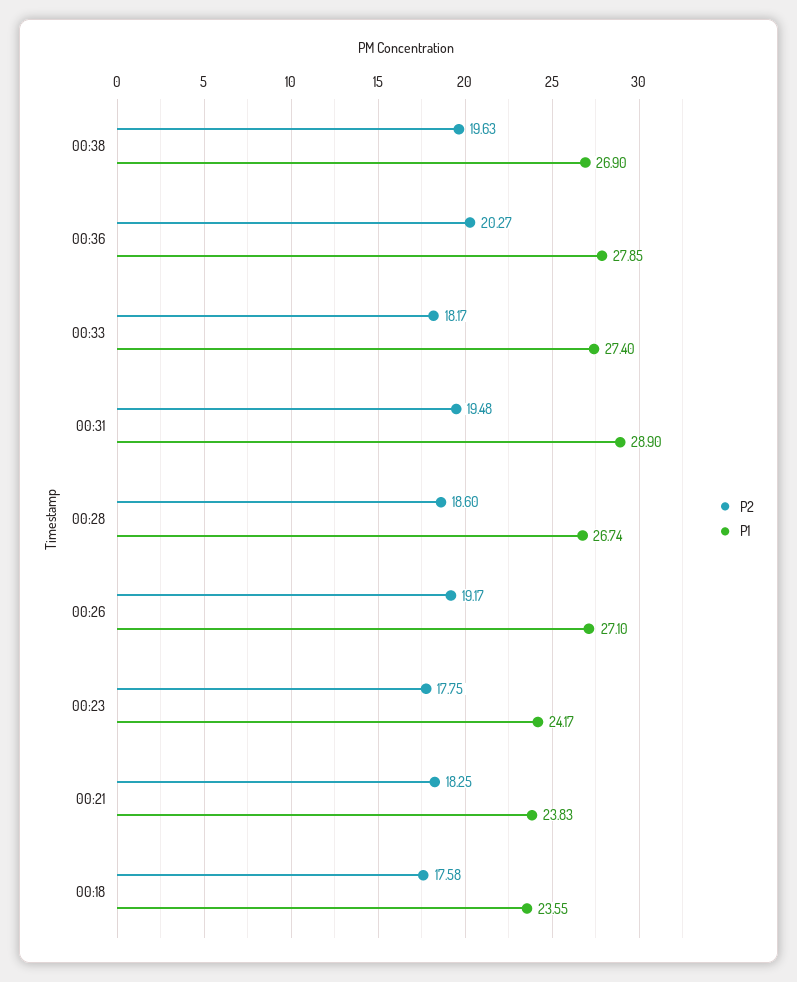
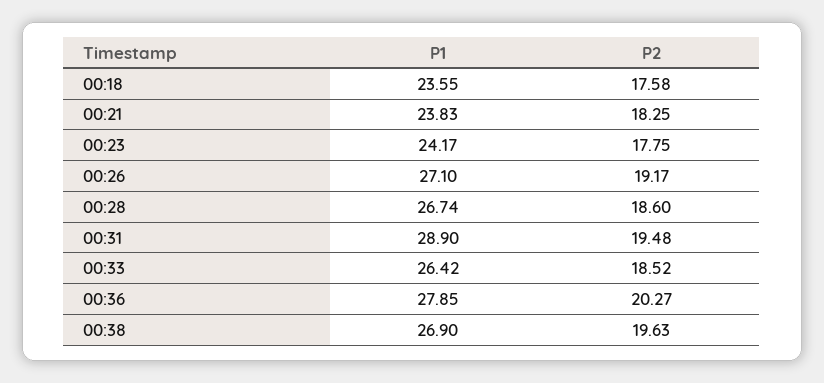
  {
    "P2": {
      "00:38": 19.63,
      "00:36": 20.27,
-     "00:33": 18.17,
+     "00:33": 18.52,
      "00:31": 19.48,
      "00:28": 18.6,
      "00:26": 19.17,
      "00:23": 17.75,
      "00:21": 18.25,
      "00:18": 17.58
    },
    "P1": {
      "00:38": 26.9,
      "00:36": 27.85,
-     "00:33": 27.4,
+     "00:33": 26.42,
      "00:31": 28.9,
      "00:28": 26.74,
      "00:26": 27.1,
      "00:23": 24.17,
      "00:21": 23.83,
      "00:18": 23.55
    }
  }

